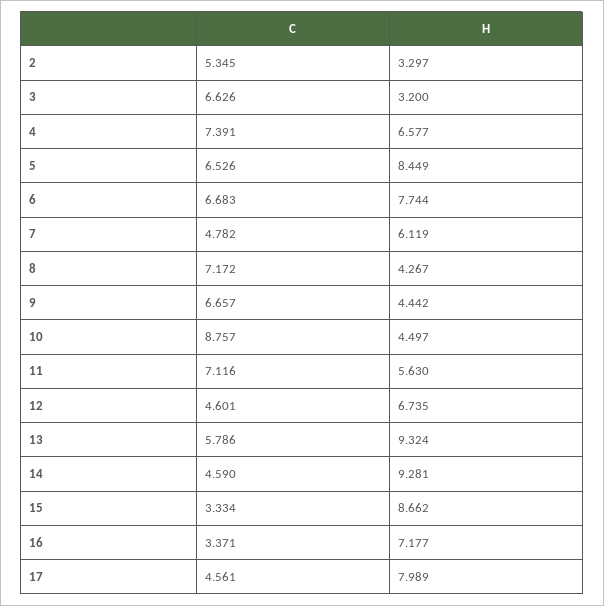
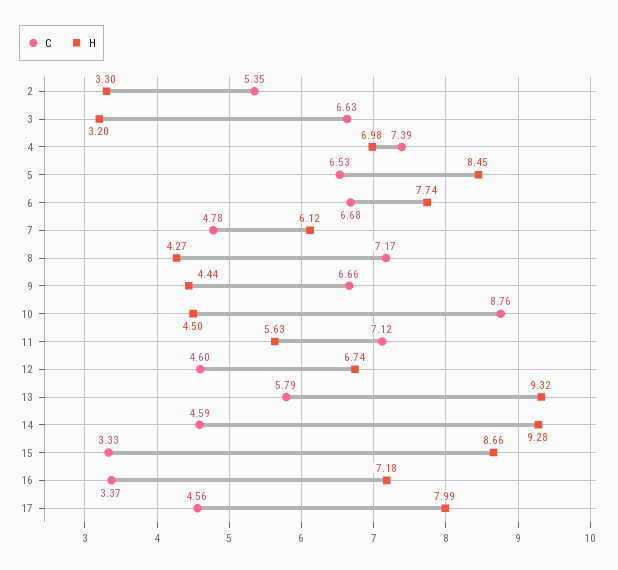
  {
    "C": {
      "2": 5.345,
      "3": 6.626,
      "4": 7.391,
      "5": 6.526,
      "6": 6.683,
      "7": 4.782,
      "8": 7.172,
      "9": 6.657,
      "10": 8.757,
      "11": 7.116,
      "12": 4.601,
      "13": 5.786,
      "14": 4.59,
      "15": 3.334,
      "16": 3.371,
      "17": 4.561
    },
    "H": {
      "2": 3.297,
      "3": 3.2,
-     "4": 6.577,
+     "4": 6.98,
      "5": 8.449,
      "6": 7.744,
      "7": 6.119,
      "8": 4.267,
      "9": 4.442,
      "10": 4.497,
      "11": 5.63,
      "12": 6.735,
      "13": 9.324,
      "14": 9.281,
      "15": 8.662,
      "16": 7.177,
      "17": 7.989
    }
  }

